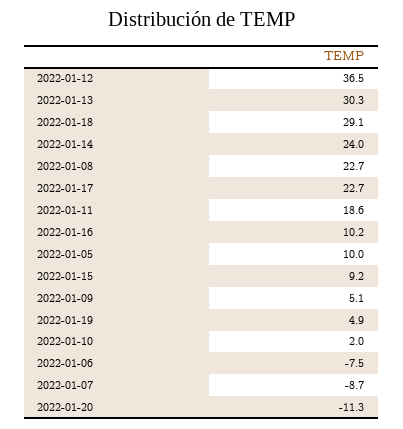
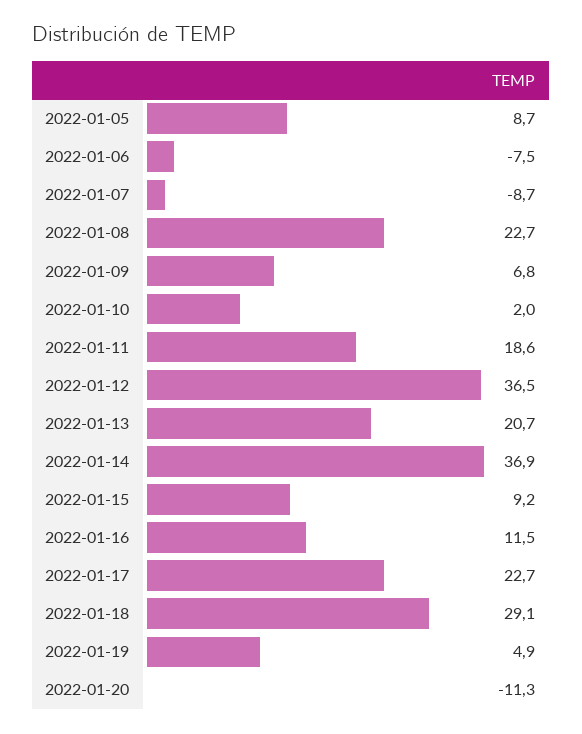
  {
    "2022-01-12": 36.5,
-   "2022-01-13": 30.3,
+   "2022-01-13": 20.7,
    "2022-01-18": 29.1,
-   "2022-01-14": 24,
+   "2022-01-14": 36.9,
    "2022-01-08": 22.7,
    "2022-01-17": 22.7,
    "2022-01-11": 18.6,
-   "2022-01-16": 10.2,
+   "2022-01-16": 11.5,
-   "2022-01-05": 10,
+   "2022-01-05": 8.7,
    "2022-01-15": 9.2,
-   "2022-01-09": 5.1,
+   "2022-01-09": 6.8,
    "2022-01-19": 4.9,
    "2022-01-10": 2,
    "2022-01-06": -7.5,
    "2022-01-07": -8.7,
    "2022-01-20": -11.3
  }

